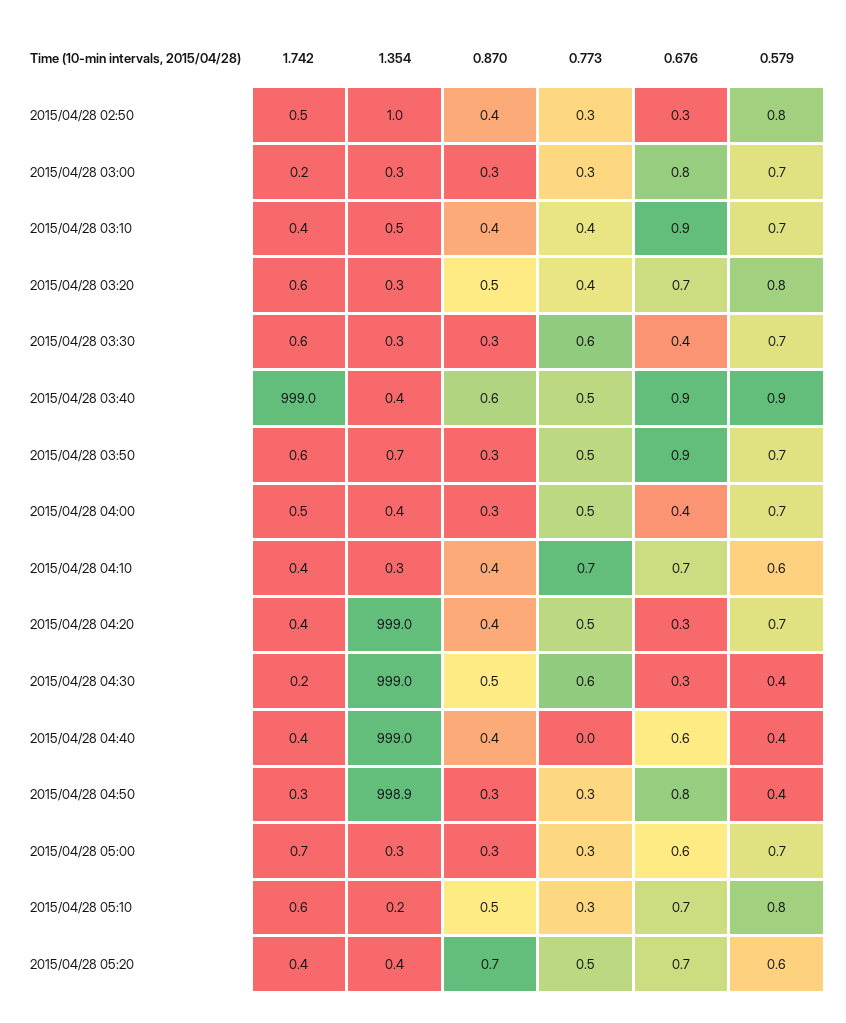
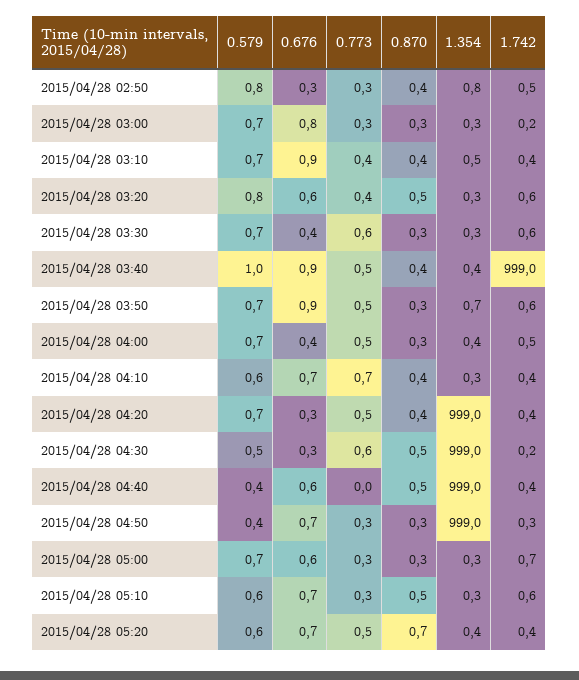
  {
    "1.742": {
      "2015/04/28 02:50": 0.5,
      "2015/04/28 03:00": 0.2,
      "2015/04/28 03:10": 0.4,
      "2015/04/28 03:20": 0.6,
      "2015/04/28 03:30": 0.6,
      "2015/04/28 03:40": 999,
      "2015/04/28 03:50": 0.6,
      "2015/04/28 04:00": 0.5,
      "2015/04/28 04:10": 0.4,
      "2015/04/28 04:20": 0.4,
      "2015/04/28 04:30": 0.2,
      "2015/04/28 04:40": 0.4,
      "2015/04/28 04:50": 0.3,
      "2015/04/28 05:00": 0.7,
      "2015/04/28 05:10": 0.6,
      "2015/04/28 05:20": 0.4
    },
    "1.354": {
-     "2015/04/28 02:50": 1,
+     "2015/04/28 02:50": 0.8,
      "2015/04/28 03:00": 0.3,
      "2015/04/28 03:10": 0.5,
      "2015/04/28 03:20": 0.3,
      "2015/04/28 03:30": 0.3,
      "2015/04/28 03:40": 0.4,
      "2015/04/28 03:50": 0.7,
      "2015/04/28 04:00": 0.4,
      "2015/04/28 04:10": 0.3,
      "2015/04/28 04:20": 999,
      "2015/04/28 04:30": 999,
      "2015/04/28 04:40": 999,
-     "2015/04/28 04:50": 998.9,
+     "2015/04/28 04:50": 999,
      "2015/04/28 05:00": 0.3,
-     "2015/04/28 05:10": 0.2,
+     "2015/04/28 05:10": 0.3,
      "2015/04/28 05:20": 0.4
    },
    "0.870": {
      "2015/04/28 02:50": 0.4,
      "2015/04/28 03:00": 0.3,
      "2015/04/28 03:10": 0.4,
      "2015/04/28 03:20": 0.5,
      "2015/04/28 03:30": 0.3,
-     "2015/04/28 03:40": 0.6,
+     "2015/04/28 03:40": 0.4,
      "2015/04/28 03:50": 0.3,
      "2015/04/28 04:00": 0.3,
      "2015/04/28 04:10": 0.4,
      "2015/04/28 04:20": 0.4,
      "2015/04/28 04:30": 0.5,
-     "2015/04/28 04:40": 0.4,
+     "2015/04/28 04:40": 0.5,
      "2015/04/28 04:50": 0.3,
      "2015/04/28 05:00": 0.3,
      "2015/04/28 05:10": 0.5,
      "2015/04/28 05:20": 0.7
    },
    "0.773": {
      "2015/04/28 02:50": 0.3,
      "2015/04/28 03:00": 0.3,
      "2015/04/28 03:10": 0.4,
      "2015/04/28 03:20": 0.4,
      "2015/04/28 03:30": 0.6,
      "2015/04/28 03:40": 0.5,
      "2015/04/28 03:50": 0.5,
      "2015/04/28 04:00": 0.5,
      "2015/04/28 04:10": 0.7,
      "2015/04/28 04:20": 0.5,
      "2015/04/28 04:30": 0.6,
      "2015/04/28 04:40": 0,
      "2015/04/28 04:50": 0.3,
      "2015/04/28 05:00": 0.3,
      "2015/04/28 05:10": 0.3,
      "2015/04/28 05:20": 0.5
    },
    "0.676": {
      "2015/04/28 02:50": 0.3,
      "2015/04/28 03:00": 0.8,
      "2015/04/28 03:10": 0.9,
-     "2015/04/28 03:20": 0.7,
+     "2015/04/28 03:20": 0.6,
      "2015/04/28 03:30": 0.4,
      "2015/04/28 03:40": 0.9,
      "2015/04/28 03:50": 0.9,
      "2015/04/28 04:00": 0.4,
      "2015/04/28 04:10": 0.7,
      "2015/04/28 04:20": 0.3,
      "2015/04/28 04:30": 0.3,
      "2015/04/28 04:40": 0.6,
-     "2015/04/28 04:50": 0.8,
+     "2015/04/28 04:50": 0.7,
      "2015/04/28 05:00": 0.6,
      "2015/04/28 05:10": 0.7,
      "2015/04/28 05:20": 0.7
    },
    "0.579": {
      "2015/04/28 02:50": 0.8,
      "2015/04/28 03:00": 0.7,
      "2015/04/28 03:10": 0.7,
      "2015/04/28 03:20": 0.8,
      "2015/04/28 03:30": 0.7,
-     "2015/04/28 03:40": 0.9,
+     "2015/04/28 03:40": 1,
      "2015/04/28 03:50": 0.7,
      "2015/04/28 04:00": 0.7,
      "2015/04/28 04:10": 0.6,
      "2015/04/28 04:20": 0.7,
-     "2015/04/28 04:30": 0.4,
+     "2015/04/28 04:30": 0.5,
      "2015/04/28 04:40": 0.4,
      "2015/04/28 04:50": 0.4,
      "2015/04/28 05:00": 0.7,
-     "2015/04/28 05:10": 0.8,
+     "2015/04/28 05:10": 0.6,
      "2015/04/28 05:20": 0.6
    }
  }

